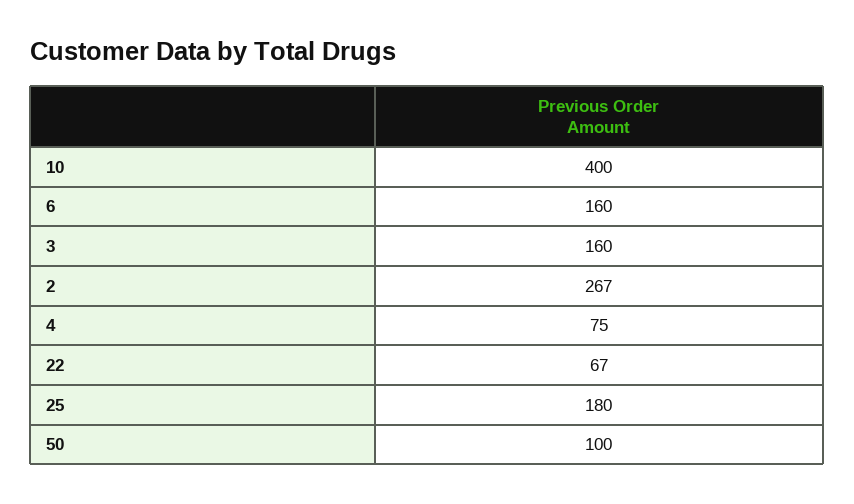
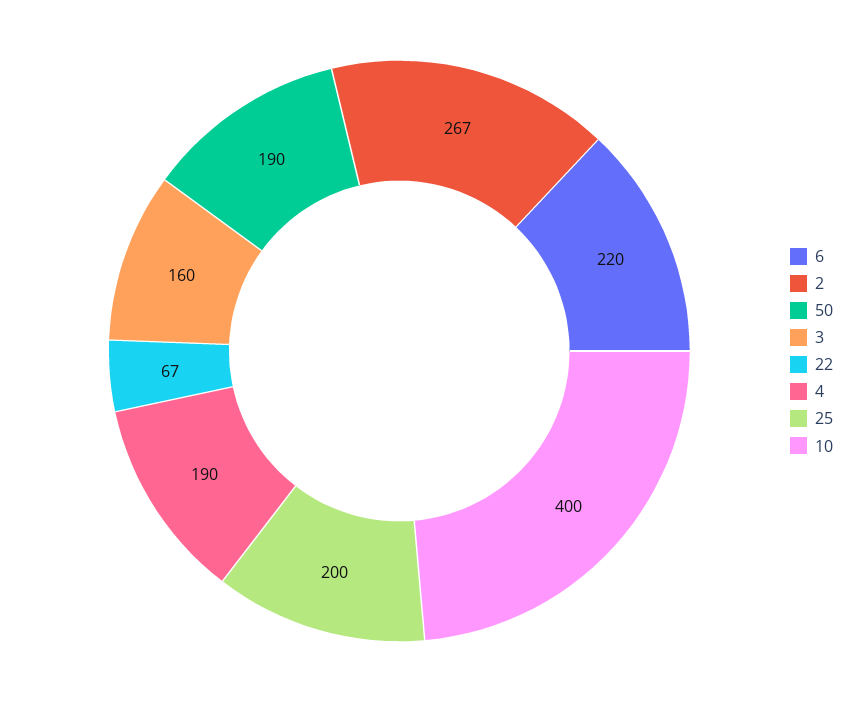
  {
    "10": 400,
-   "6": 160,
+   "6": 220,
    "3": 160,
    "2": 267,
-   "4": 75,
+   "4": 190,
    "22": 67,
-   "25": 180,
+   "25": 200,
-   "50": 100
+   "50": 190
  }

